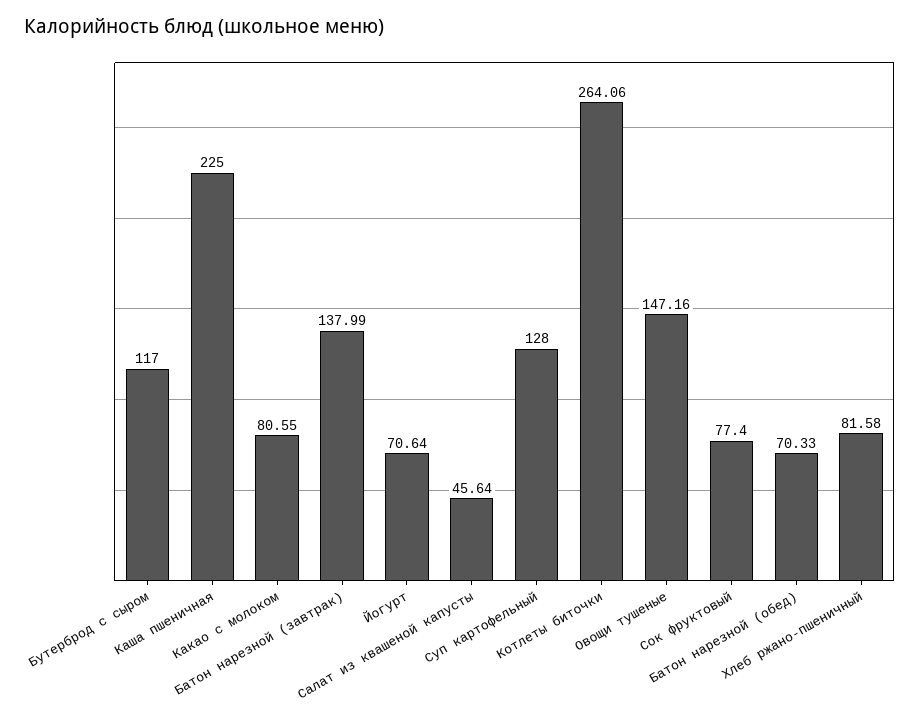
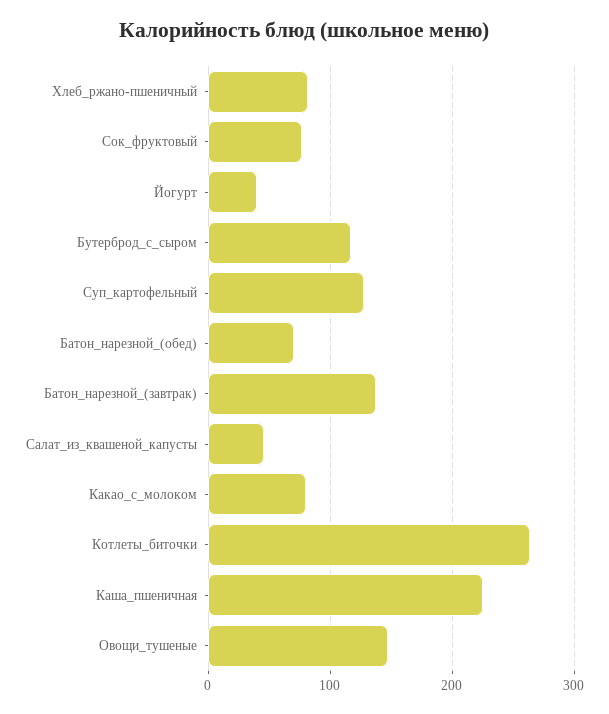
  {
    "Бутерброд с сыром": 117,
    "Каша пшеничная": 225,
    "Какао с молоком": 80.55,
    "Батон нарезной (завтрак)": 137.99,
-   "Йогурт": 70.64,
+   "Йогурт": 40,
    "Салат из квашеной капусты": 45.64,
    "Суп картофельный": 128,
    "Котлеты биточки": 264.06,
    "Овощи тушеные": 147.16,
    "Сок фруктовый": 77.4,
    "Батон нарезной (обед)": 70.33,
    "Хлеб ржано-пшеничный": 81.58
  }

